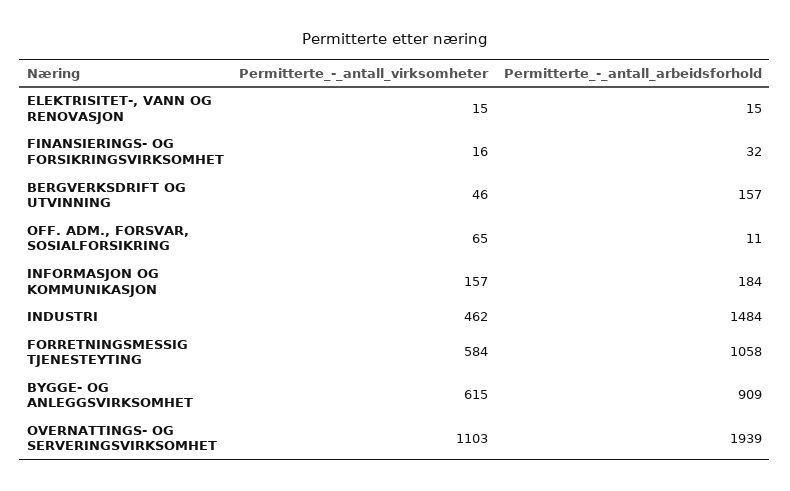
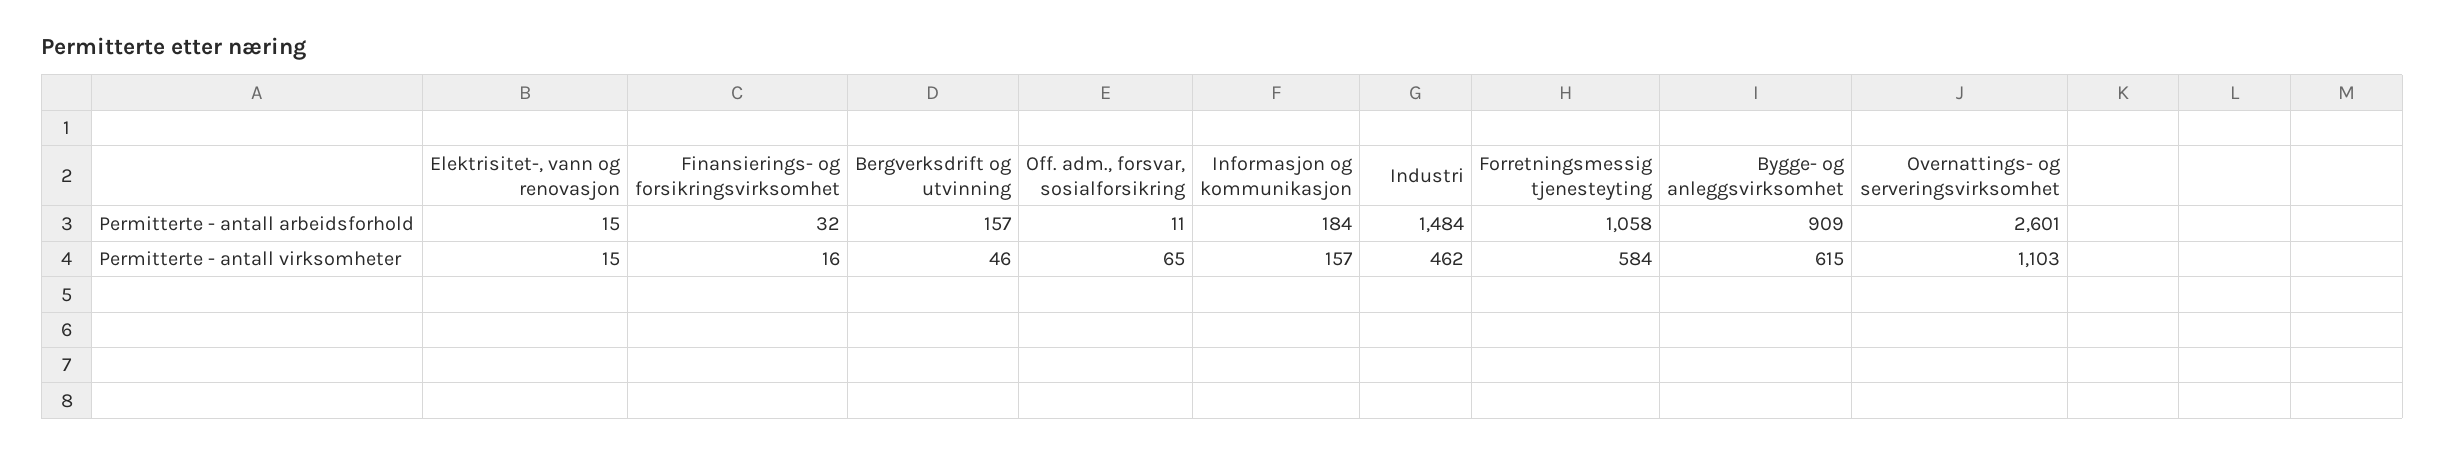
  {
    "Permitterte_-_antall_virksomheter": {
      "ELEKTRISITET-, VANN OG RENOVASJON": 15,
      "FINANSIERINGS- OG FORSIKRINGSVIRKSOMHET": 16,
      "BERGVERKSDRIFT OG UTVINNING": 46,
      "OFF. ADM., FORSVAR, SOSIALFORSIKRING": 65,
      "INFORMASJON OG KOMMUNIKASJON": 157,
      "INDUSTRI": 462,
      "FORRETNINGSMESSIG TJENESTEYTING": 584,
      "BYGGE- OG ANLEGGSVIRKSOMHET": 615,
      "OVERNATTINGS- OG SERVERINGSVIRKSOMHET": 1103
    },
    "Permitterte_-_antall_arbeidsforhold": {
      "ELEKTRISITET-, VANN OG RENOVASJON": 15,
      "FINANSIERINGS- OG FORSIKRINGSVIRKSOMHET": 32,
      "BERGVERKSDRIFT OG UTVINNING": 157,
      "OFF. ADM., FORSVAR, SOSIALFORSIKRING": 11,
      "INFORMASJON OG KOMMUNIKASJON": 184,
      "INDUSTRI": 1484,
      "FORRETNINGSMESSIG TJENESTEYTING": 1058,
      "BYGGE- OG ANLEGGSVIRKSOMHET": 909,
-     "OVERNATTINGS- OG SERVERINGSVIRKSOMHET": 1939
+     "OVERNATTINGS- OG SERVERINGSVIRKSOMHET": 2601
    }
  }

